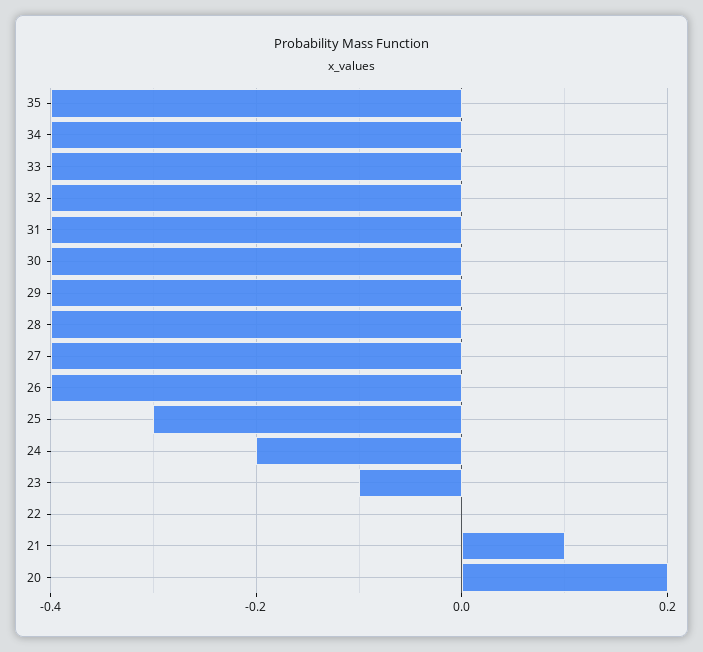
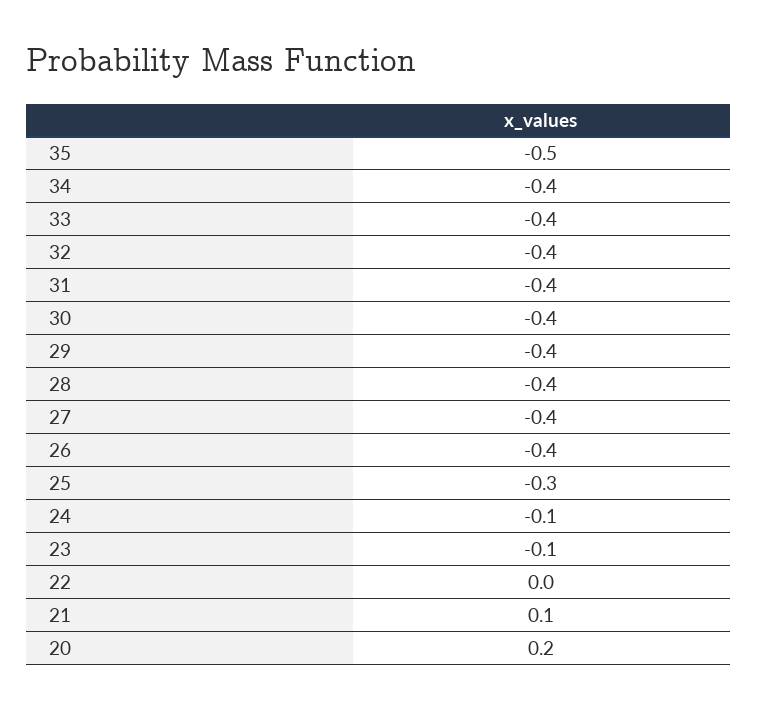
  {
-   "35": -0.4,
+   "35": -0.5,
    "34": -0.4,
    "33": -0.4,
    "32": -0.4,
    "31": -0.4,
    "30": -0.4,
    "29": -0.4,
    "28": -0.4,
    "27": -0.4,
    "26": -0.4,
    "25": -0.3,
-   "24": -0.2,
+   "24": -0.1,
    "23": -0.1,
    "22": 0,
    "21": 0.1,
    "20": 0.2
  }

